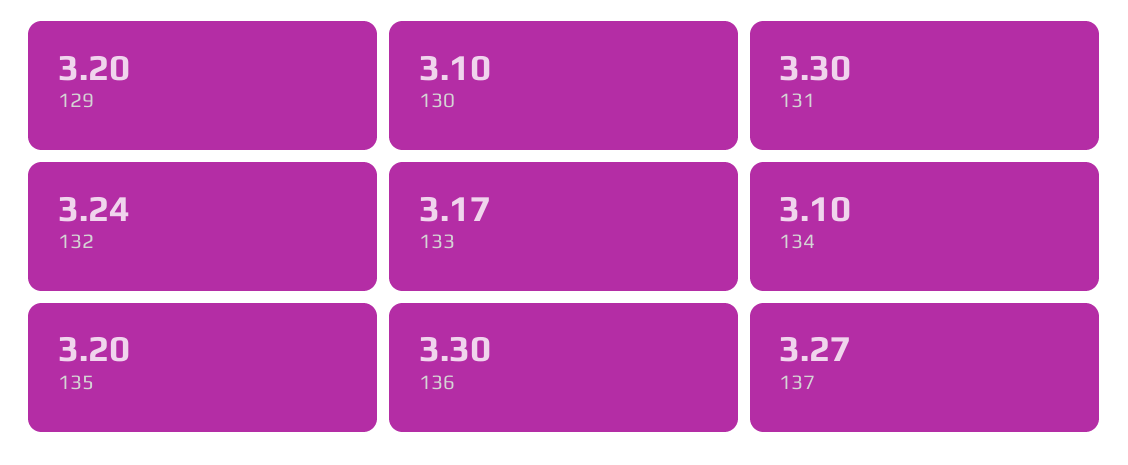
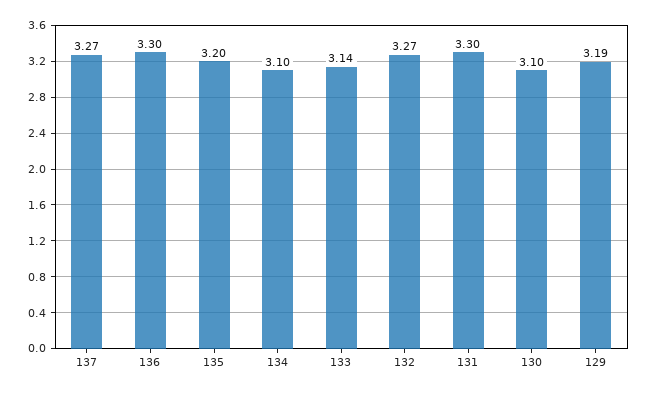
  {
-   "129": 3.2,
+   "129": 3.19,
    "130": 3.1,
    "131": 3.3,
-   "132": 3.24,
+   "132": 3.27,
-   "133": 3.17,
+   "133": 3.14,
    "134": 3.1,
    "135": 3.2,
    "136": 3.3,
    "137": 3.27
  }

